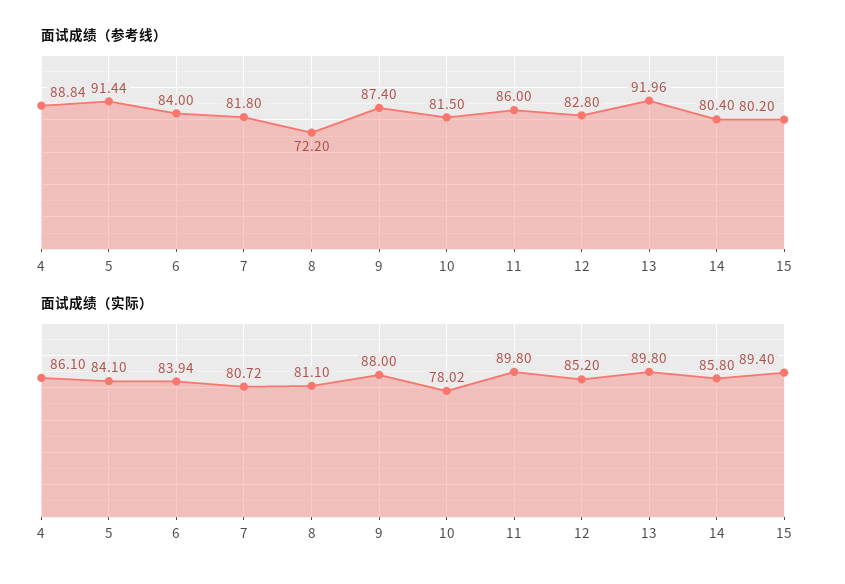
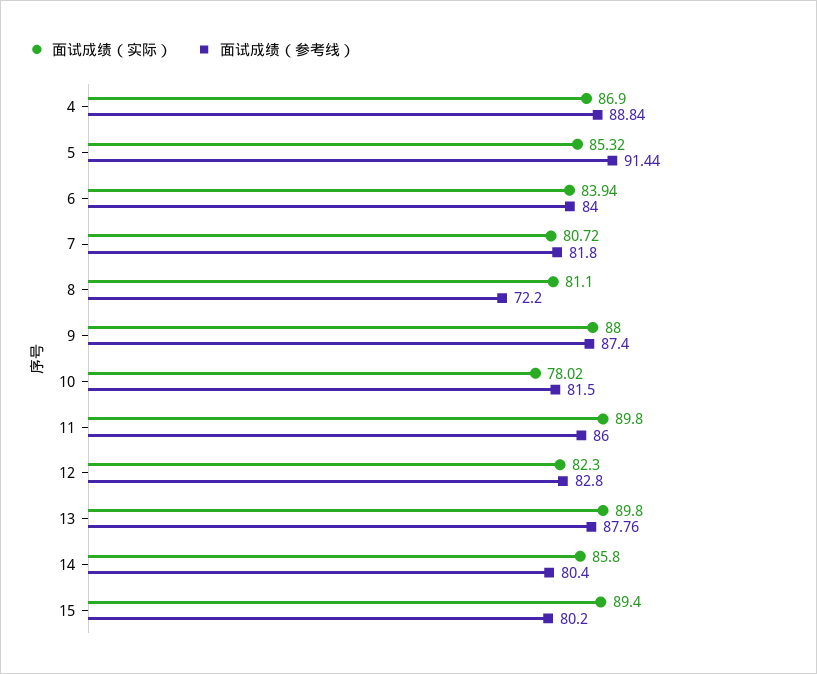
  {
    "面试成绩（参考线）": {
      "4": 88.84,
      "5": 91.44,
      "6": 84,
      "7": 81.8,
      "8": 72.2,
      "9": 87.4,
      "10": 81.5,
      "11": 86,
      "12": 82.8,
-     "13": 91.96,
+     "13": 87.76,
      "14": 80.4,
      "15": 80.2
    },
    "面试成绩（实际）": {
-     "4": 86.1,
+     "4": 86.9,
-     "5": 84.1,
+     "5": 85.32,
      "6": 83.94,
      "7": 80.72,
      "8": 81.1,
      "9": 88,
      "10": 78.02,
      "11": 89.8,
-     "12": 85.2,
+     "12": 82.3,
      "13": 89.8,
      "14": 85.8,
      "15": 89.4
    }
  }

